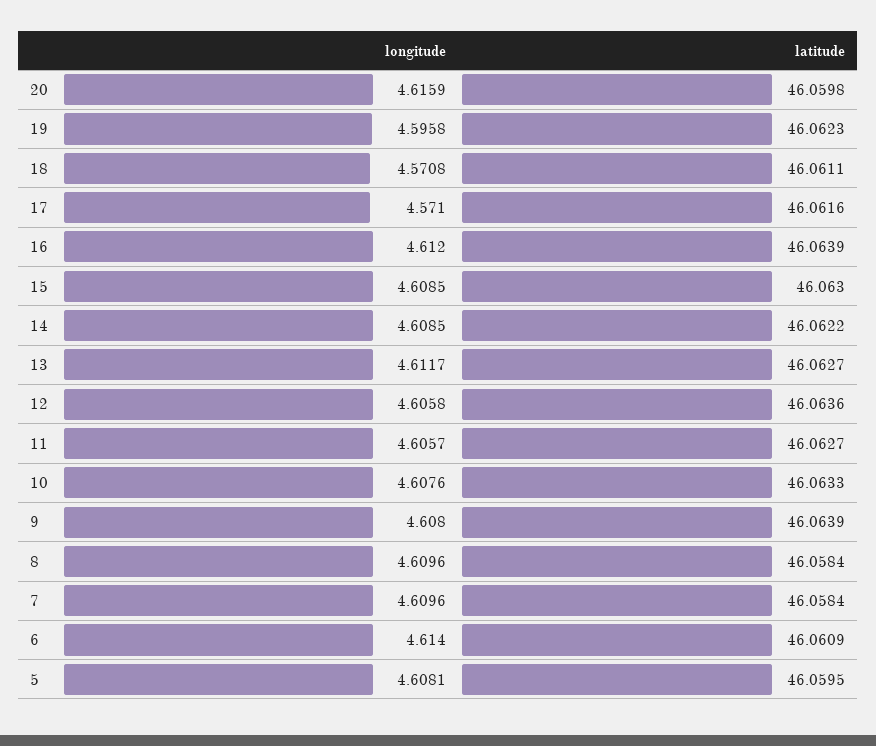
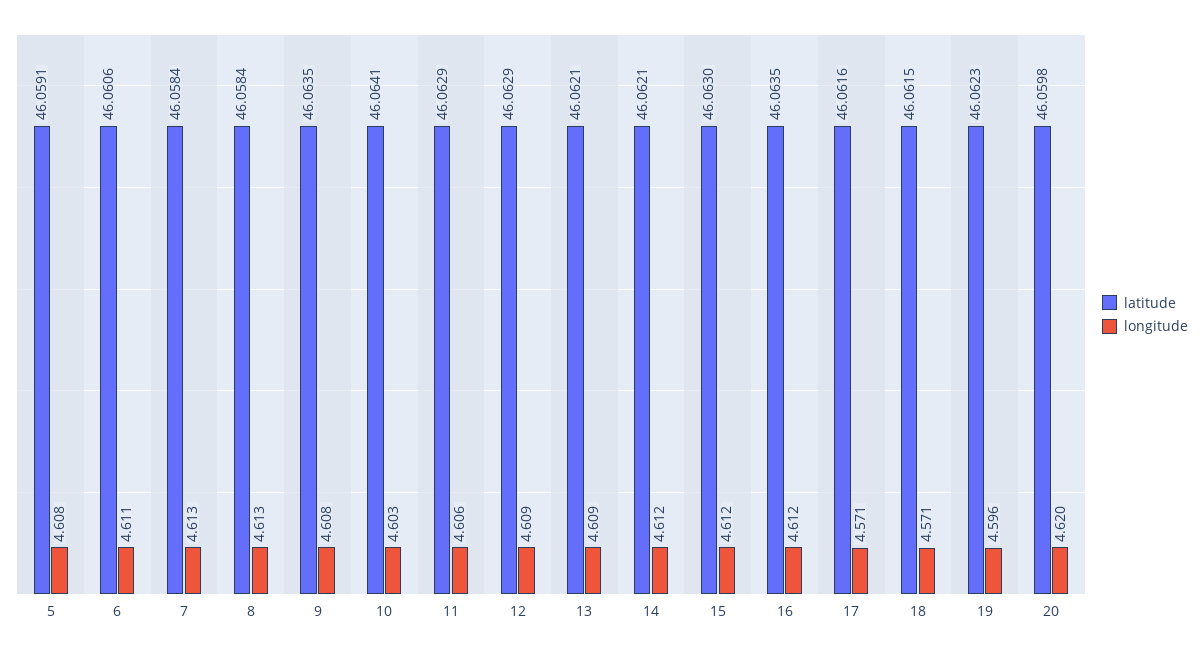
  {
    "longitude": {
-     "20": 4.6159,
+     "20": 4.62,
      "19": 4.5958,
      "18": 4.5708,
      "17": 4.571,
      "16": 4.612,
-     "15": 4.6085,
+     "15": 4.612,
-     "14": 4.6085,
+     "14": 4.612,
-     "13": 4.6117,
+     "13": 4.609,
-     "12": 4.6058,
+     "12": 4.609,
      "11": 4.6057,
-     "10": 4.6076,
+     "10": 4.603,
      "9": 4.608,
-     "8": 4.6096,
+     "8": 4.613,
-     "7": 4.6096,
+     "7": 4.613,
-     "6": 4.614,
+     "6": 4.611,
      "5": 4.6081
    },
    "latitude": {
      "20": 46.0598,
      "19": 46.0623,
-     "18": 46.0611,
+     "18": 46.0615,
      "17": 46.0616,
-     "16": 46.0639,
+     "16": 46.0635,
      "15": 46.063,
-     "14": 46.0622,
+     "14": 46.0621,
-     "13": 46.0627,
+     "13": 46.0621,
-     "12": 46.0636,
+     "12": 46.0629,
-     "11": 46.0627,
+     "11": 46.0629,
-     "10": 46.0633,
+     "10": 46.0641,
-     "9": 46.0639,
+     "9": 46.0635,
      "8": 46.0584,
      "7": 46.0584,
-     "6": 46.0609,
+     "6": 46.0606,
-     "5": 46.0595
+     "5": 46.0591
    }
  }

